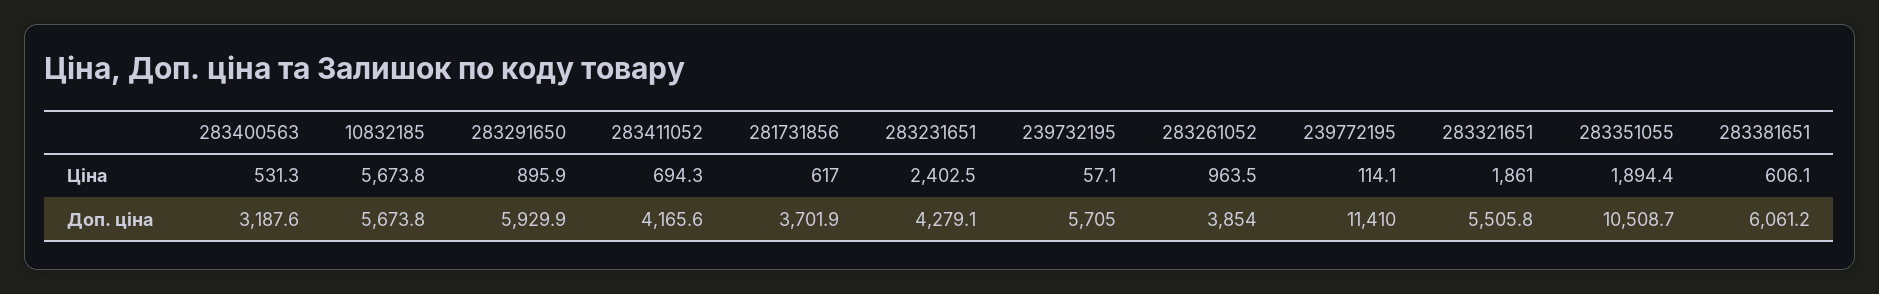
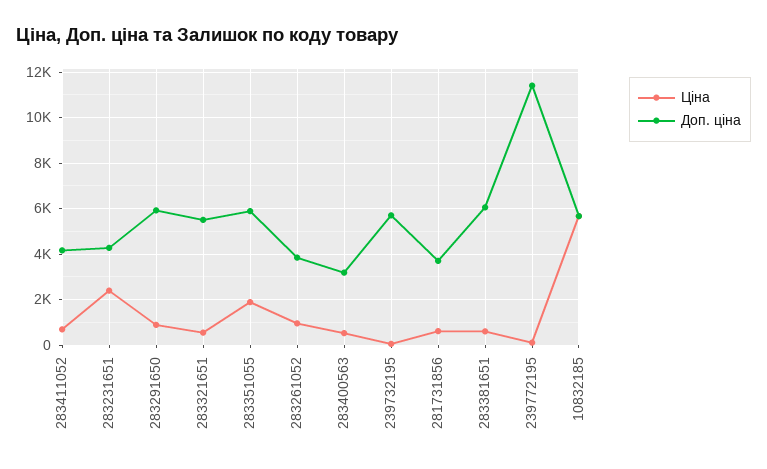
  {
    "Ціна": {
      "283400563": 531.3,
      "10832185": 5673.8,
      "283291650": 895.9,
      "283411052": 694.3,
      "281731856": 617,
      "283231651": 2402.5,
      "239732195": 57.1,
      "283261052": 963.5,
      "239772195": 114.1,
-     "283321651": 1861,
+     "283321651": 500,
      "283351055": 1894.4,
      "283381651": 606.1
    },
    "Доп. ціна": {
      "283400563": 3187.6,
      "10832185": 5673.8,
      "283291650": 5929.9,
      "283411052": 4165.6,
      "281731856": 3701.9,
      "283231651": 4279.1,
      "239732195": 5705,
      "283261052": 3854,
      "239772195": 11410,
      "283321651": 5505.8,
-     "283351055": 10508.7,
+     "283351055": 6000,
      "283381651": 6061.2
    }
  }

